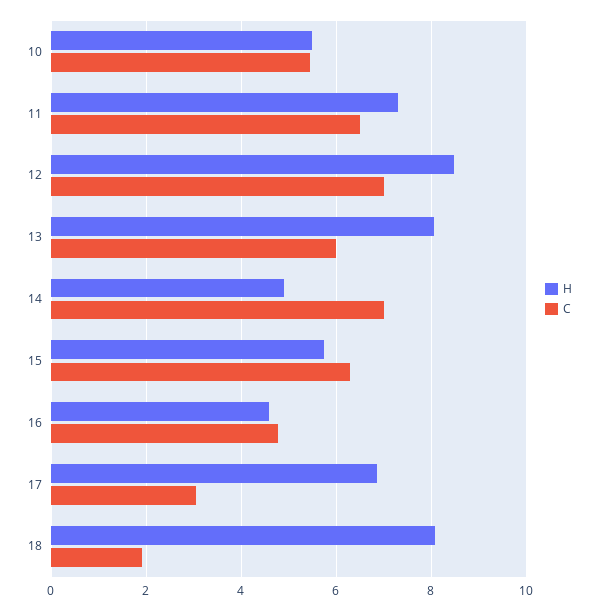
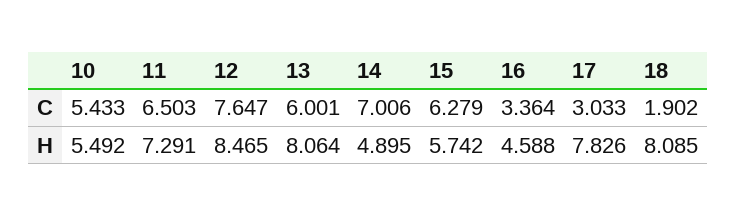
  {
    "H": {
      "10": 5.492,
      "11": 7.291,
      "12": 8.465,
      "13": 8.064,
      "14": 4.895,
      "15": 5.742,
      "16": 4.588,
-     "17": 6.8,
+     "17": 7.826,
      "18": 8.085
    },
    "C": {
      "10": 5.433,
      "11": 6.503,
-     "12": 7,
+     "12": 7.647,
      "13": 6.001,
      "14": 7.006,
      "15": 6.279,
-     "16": 4.8,
+     "16": 3.364,
      "17": 3.033,
      "18": 1.902
    }
  }

